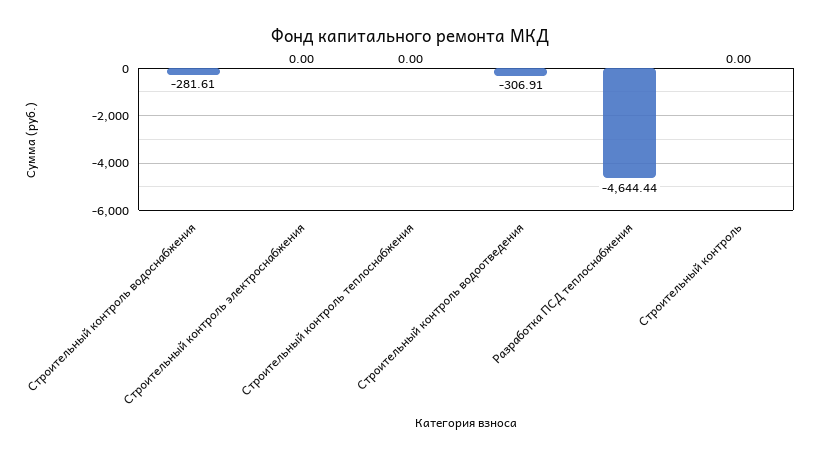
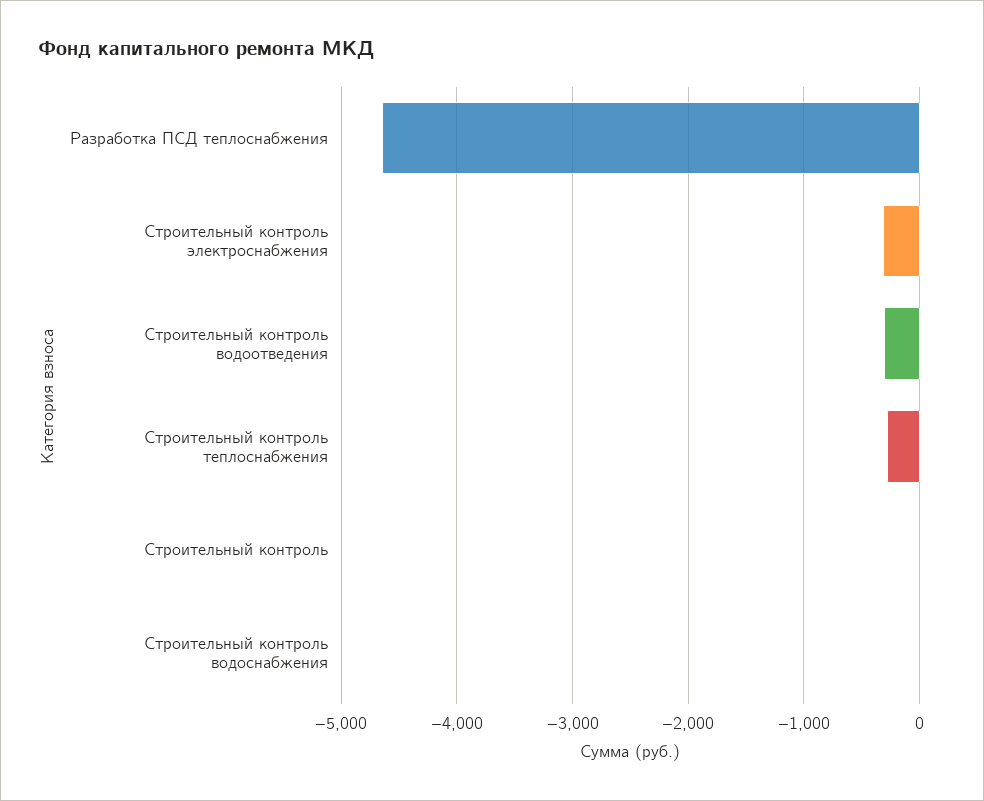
  {
-   "Строительный контроль водоснабжения": -281.61,
+   "Строительный контроль водоснабжения": 0,
-   "Строительный контроль электроснабжения": 0,
+   "Строительный контроль электроснабжения": -300,
-   "Строительный контроль теплоснабжения": 0,
+   "Строительный контроль теплоснабжения": -300,
    "Строительный контроль водоотведения": -306.91,
    "Разработка ПСД теплоснабжения": -4644.44,
    "Строительный контроль": 0
  }

